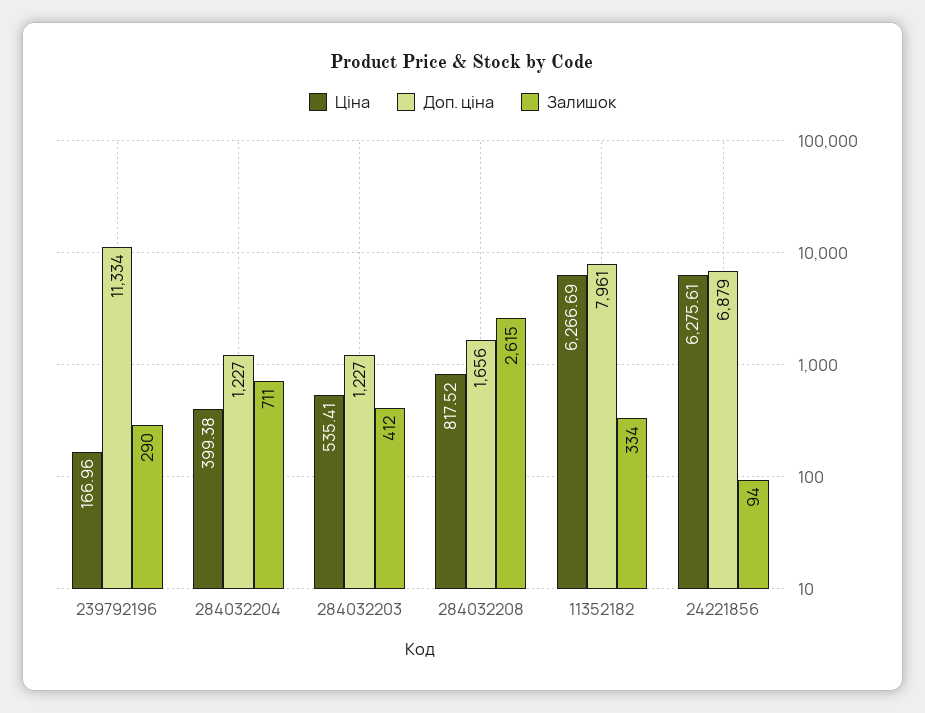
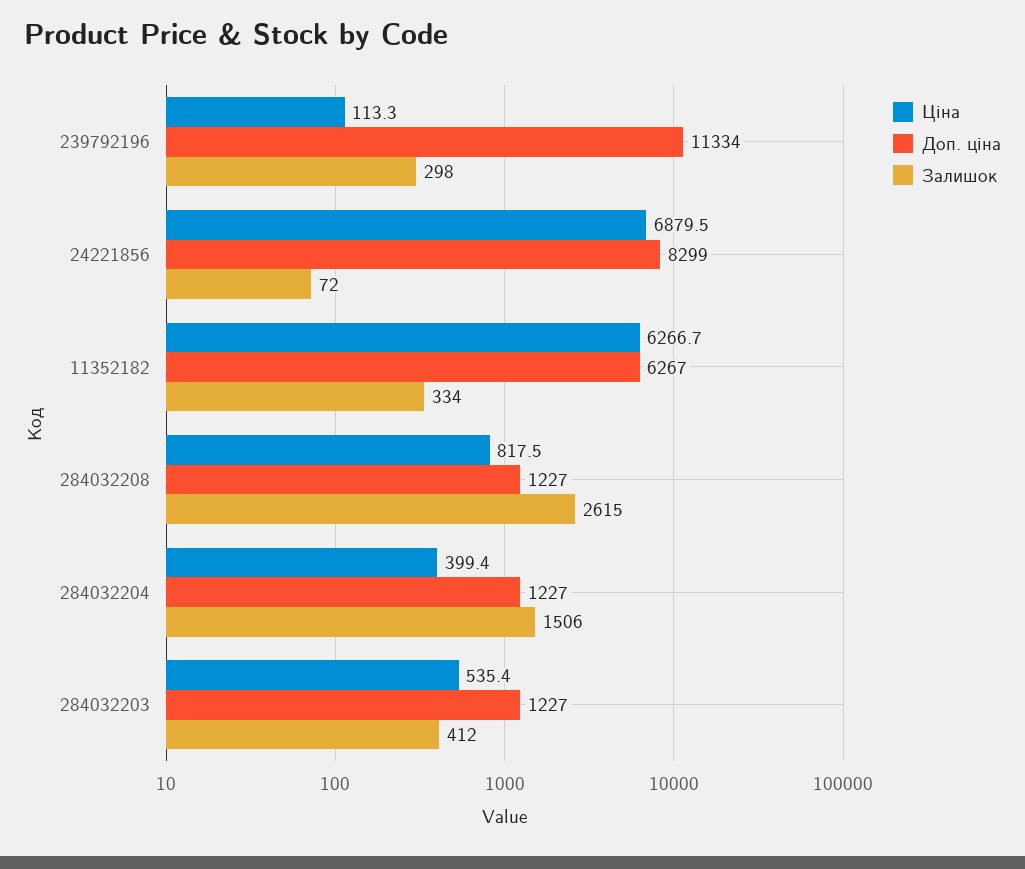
  {
    "Ціна": {
-     "239792196": 166.96,
+     "239792196": 113.3,
      "284032204": 399.38,
      "284032203": 535.41,
      "284032208": 817.52,
      "11352182": 6266.69,
-     "24221856": 6275.61
+     "24221856": 6879.5
    },
    "Доп. ціна": {
      "239792196": 11334,
      "284032204": 1227,
      "284032203": 1227,
-     "284032208": 1656,
+     "284032208": 1227,
-     "11352182": 7961,
+     "11352182": 6267,
-     "24221856": 6879
+     "24221856": 8299
    },
    "Залишок": {
-     "239792196": 290,
+     "239792196": 298,
-     "284032204": 711,
+     "284032204": 1506,
      "284032203": 412,
      "284032208": 2615,
      "11352182": 334,
-     "24221856": 94
+     "24221856": 72
    }
  }

